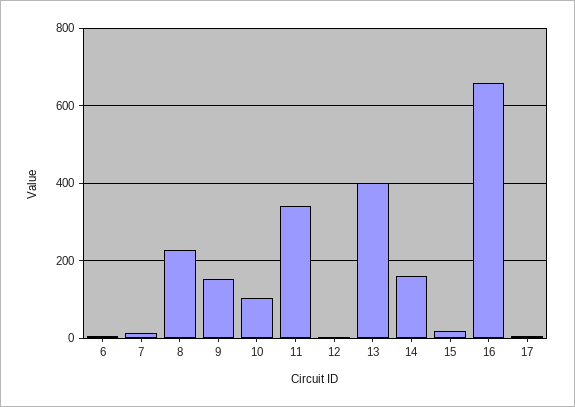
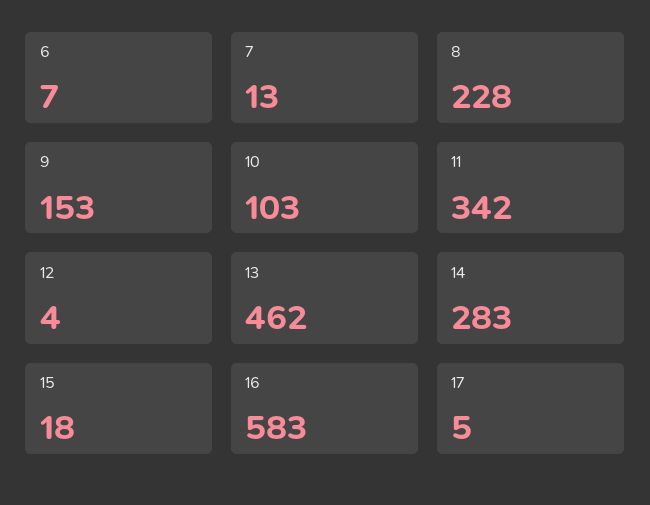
  {
    "6": 7,
    "7": 13,
    "8": 228,
    "9": 153,
    "10": 103,
    "11": 342,
    "12": 4,
-   "13": 400,
+   "13": 462,
-   "14": 160,
+   "14": 283,
    "15": 18,
-   "16": 660,
+   "16": 583,
    "17": 5
  }

